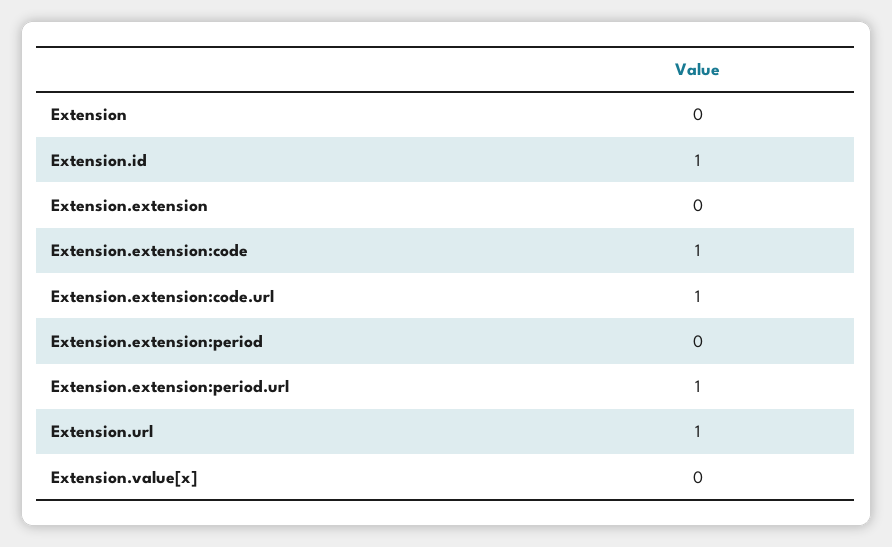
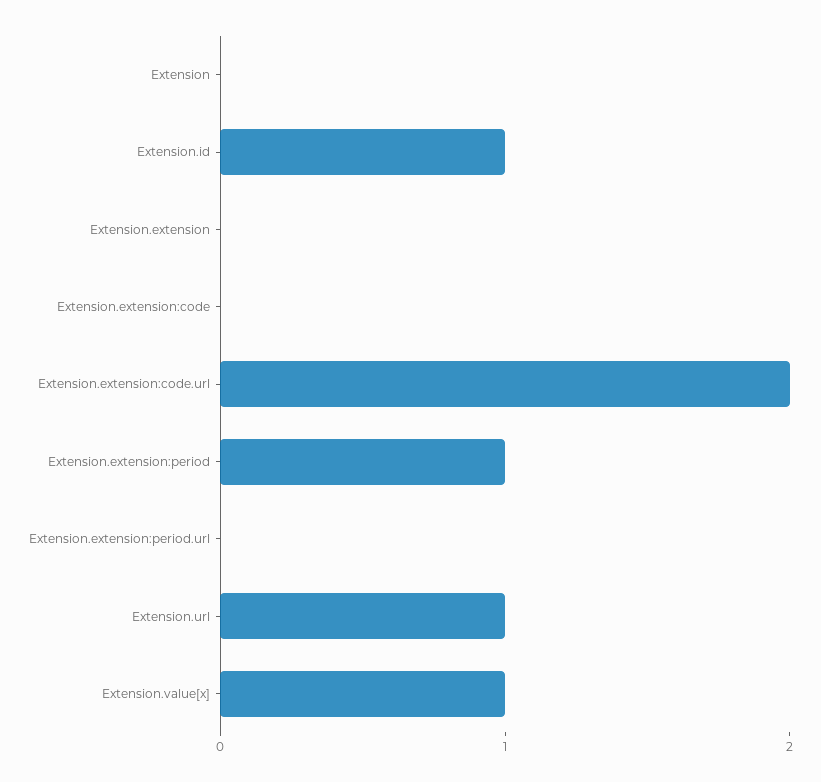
  {
    "Extension": 0,
    "Extension.id": 1,
    "Extension.extension": 0,
-   "Extension.extension:code": 1,
+   "Extension.extension:code": 0,
-   "Extension.extension:code.url": 1,
+   "Extension.extension:code.url": 2,
-   "Extension.extension:period": 0,
+   "Extension.extension:period": 1,
-   "Extension.extension:period.url": 1,
+   "Extension.extension:period.url": 0,
    "Extension.url": 1,
-   "Extension.value[x]": 0
+   "Extension.value[x]": 1
  }

